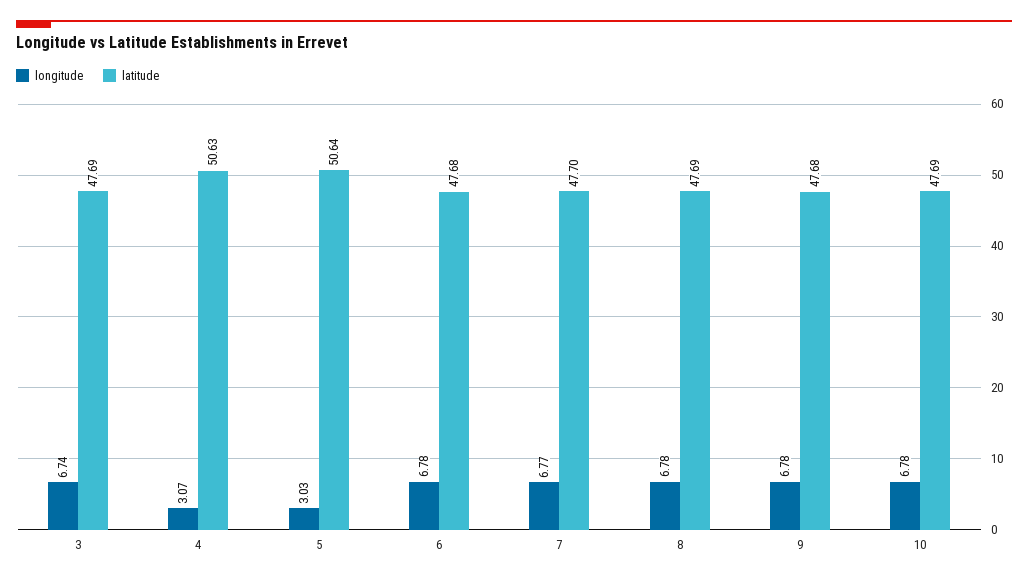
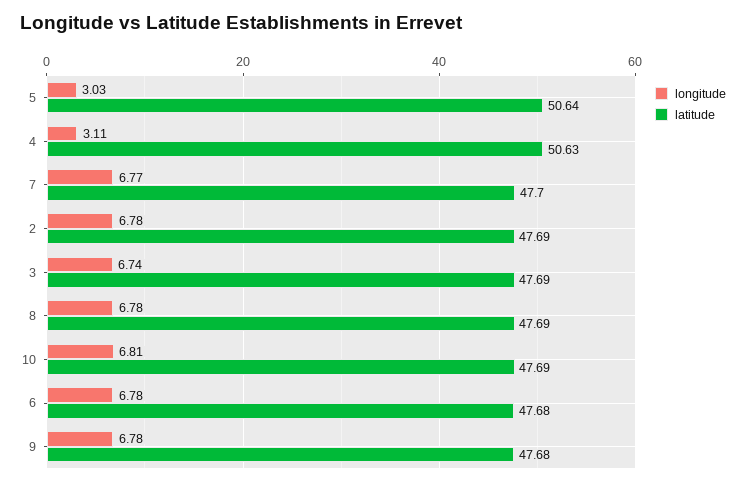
  {
    "longitude": {
      "3": 6.74,
-     "4": 3.07,
+     "4": 3.11,
      "5": 3.03,
      "6": 6.78,
      "7": 6.77,
      "8": 6.78,
      "9": 6.78,
-     "10": 6.78
+     "10": 6.81,
+     "2": 6.78
    },
    "latitude": {
      "3": 47.69,
      "4": 50.63,
      "5": 50.64,
      "6": 47.68,
      "7": 47.7,
      "8": 47.69,
      "9": 47.68,
-     "10": 47.69
+     "10": 47.69,
+     "2": 47.69
    }
  }

